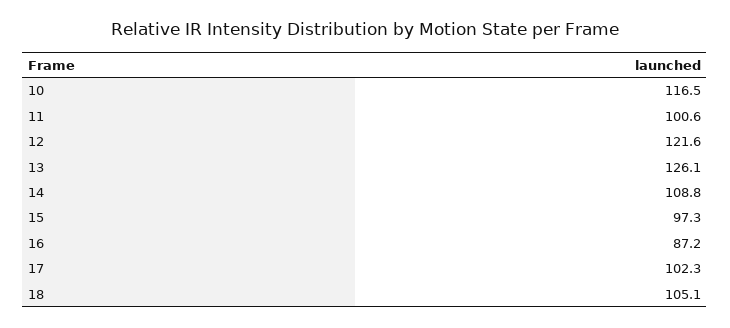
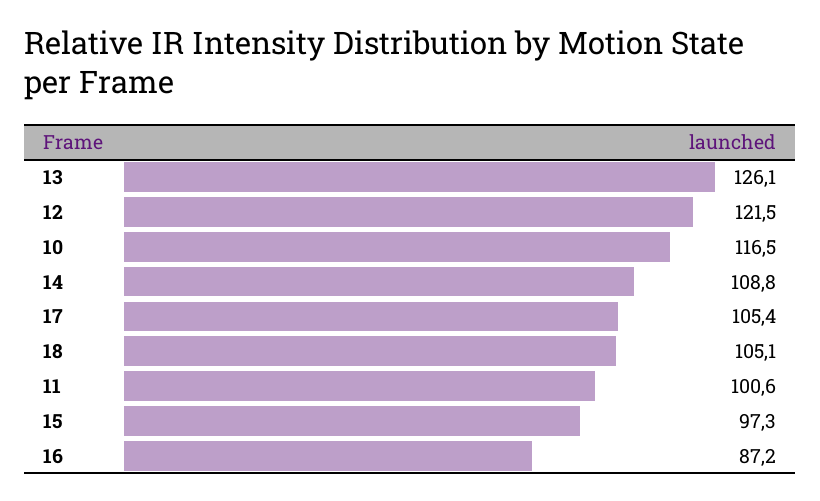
  {
    "10": 116.5,
    "11": 100.6,
-   "12": 121.6,
+   "12": 121.5,
    "13": 126.1,
    "14": 108.8,
    "15": 97.3,
    "16": 87.2,
-   "17": 102.3,
+   "17": 105.4,
    "18": 105.1
  }

